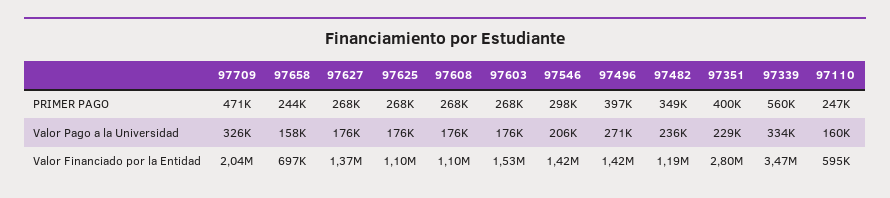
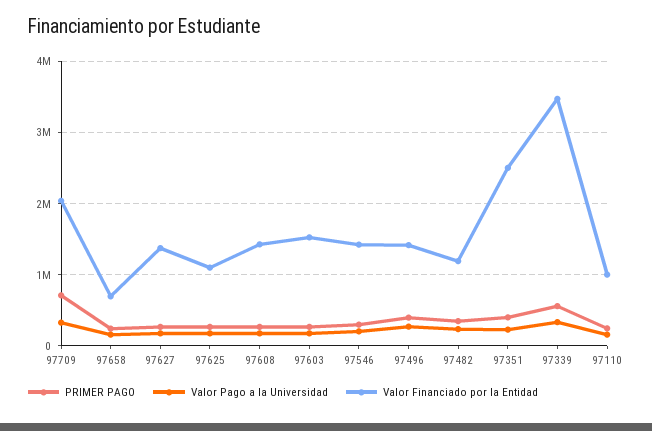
  {
    "PRIMER PAGO": {
-     "97709": 471000,
+     "97709": 700000,
      "97658": 244000,
      "97627": 268000,
      "97625": 268000,
      "97608": 268000,
      "97603": 268000,
      "97546": 298000,
      "97496": 397000,
      "97482": 349000,
      "97351": 400000,
      "97339": 560000,
      "97110": 247000
    },
    "Valor Pago a la Universidad": {
      "97709": 326000,
      "97658": 158000,
      "97627": 176000,
      "97625": 176000,
      "97608": 176000,
      "97603": 176000,
      "97546": 206000,
      "97496": 271000,
      "97482": 236000,
      "97351": 229000,
      "97339": 334000,
      "97110": 160000
    },
    "Valor Financiado por la Entidad": {
      "97709": 2040000,
      "97658": 697000,
      "97627": 1370000,
      "97625": 1100000,
-     "97608": 1100000,
+     "97608": 1400000,
      "97603": 1530000,
      "97546": 1420000,
      "97496": 1420000,
      "97482": 1190000,
-     "97351": 2800000,
+     "97351": 2500000,
      "97339": 3470000,
-     "97110": 595000
+     "97110": 1000000
    }
  }

